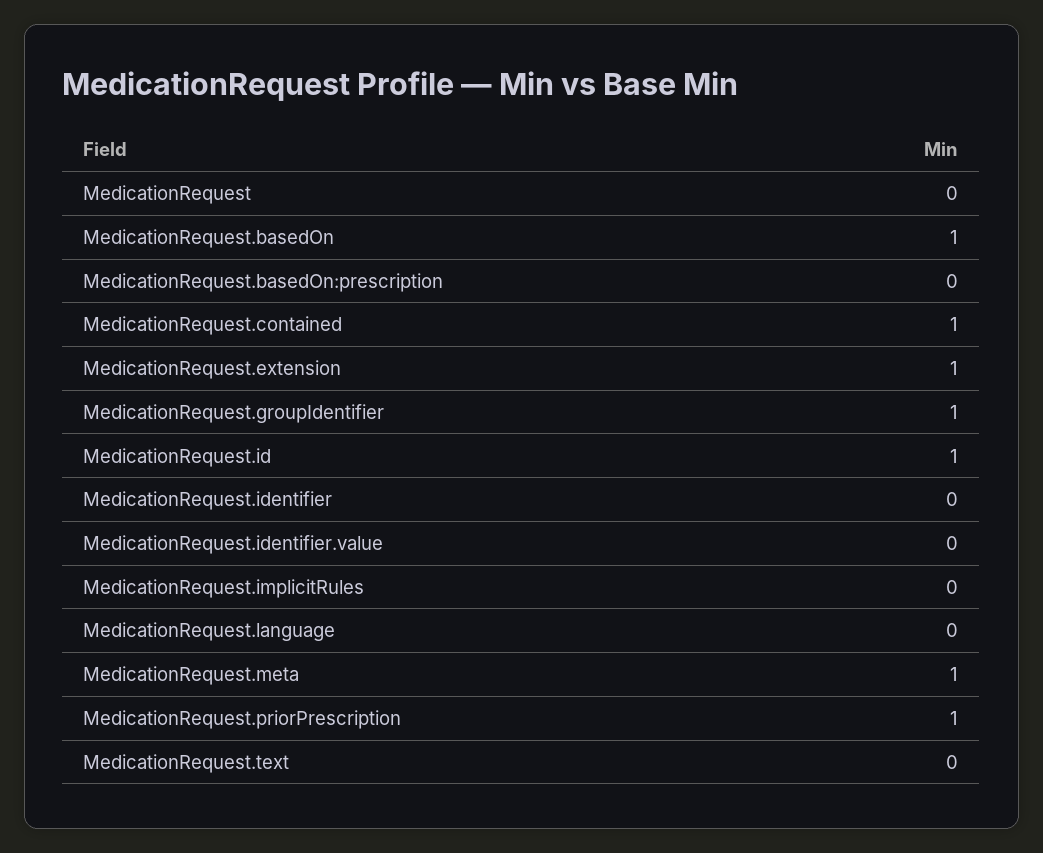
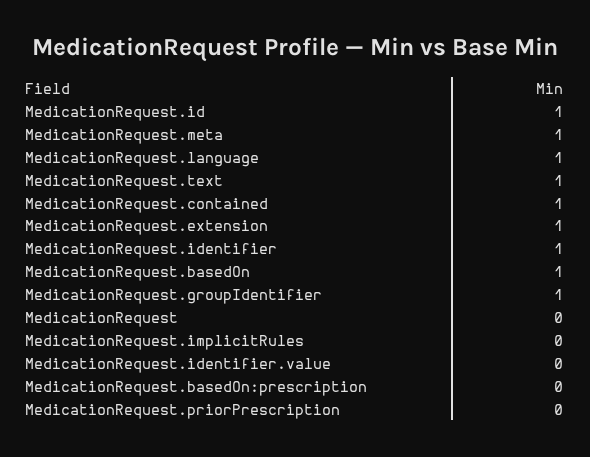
  {
    "MedicationRequest": 0,
    "MedicationRequest.basedOn": 1,
    "MedicationRequest.basedOn:prescription": 0,
    "MedicationRequest.contained": 1,
    "MedicationRequest.extension": 1,
    "MedicationRequest.groupIdentifier": 1,
    "MedicationRequest.id": 1,
-   "MedicationRequest.identifier": 0,
+   "MedicationRequest.identifier": 1,
    "MedicationRequest.identifier.value": 0,
    "MedicationRequest.implicitRules": 0,
-   "MedicationRequest.language": 0,
+   "MedicationRequest.language": 1,
    "MedicationRequest.meta": 1,
-   "MedicationRequest.priorPrescription": 1,
+   "MedicationRequest.priorPrescription": 0,
-   "MedicationRequest.text": 0
+   "MedicationRequest.text": 1
  }

